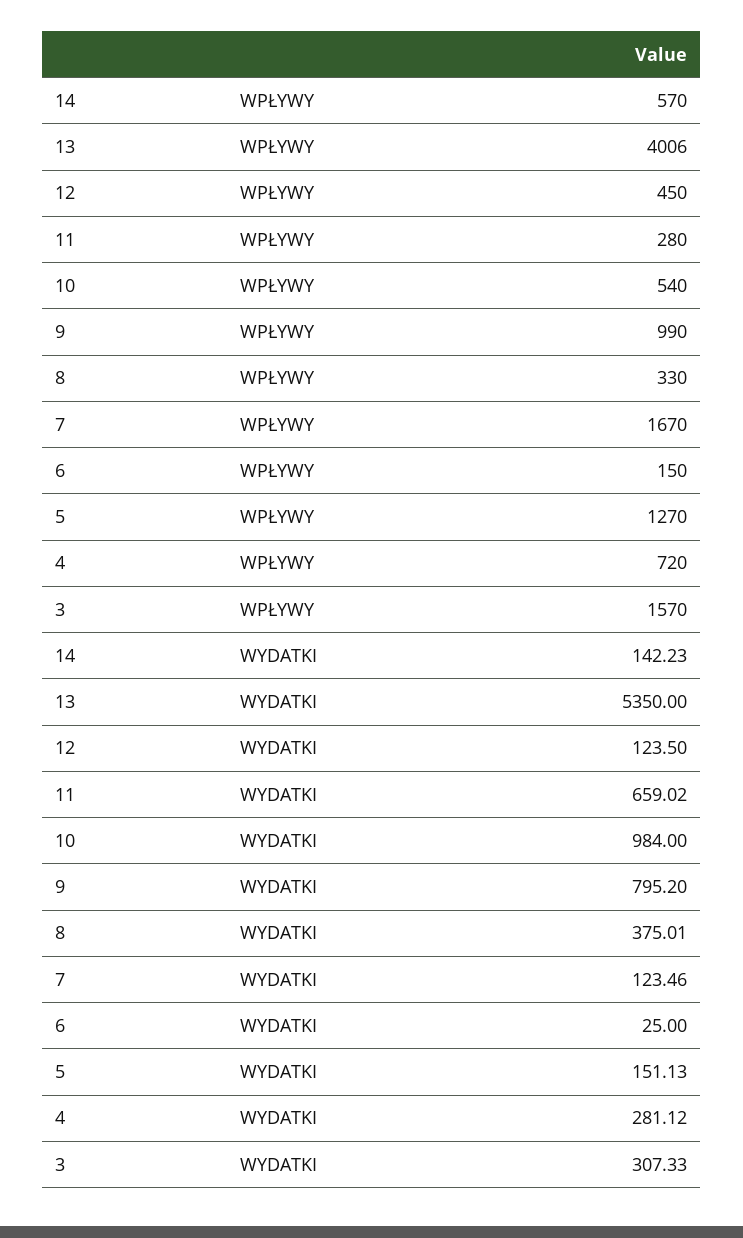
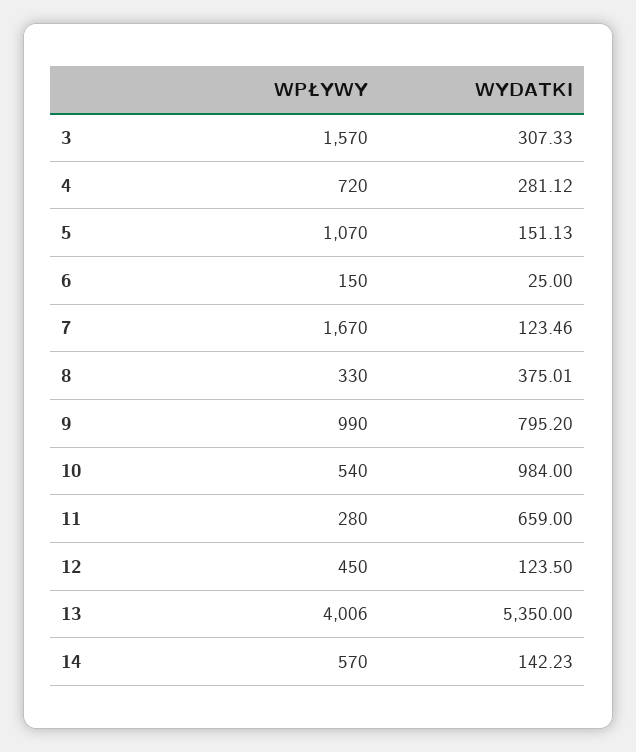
  {
    "14": {
      "WPŁYWY": 570,
      "WYDATKI": 142.23
    },
    "13": {
      "WPŁYWY": 4006,
      "WYDATKI": 5350
    },
    "12": {
      "WPŁYWY": 450,
      "WYDATKI": 123.5
    },
    "11": {
      "WPŁYWY": 280,
-     "WYDATKI": 659.02
+     "WYDATKI": 659
    },
    "10": {
      "WPŁYWY": 540,
      "WYDATKI": 984
    },
    "9": {
      "WPŁYWY": 990,
      "WYDATKI": 795.2
    },
    "8": {
      "WPŁYWY": 330,
      "WYDATKI": 375.01
    },
    "7": {
      "WPŁYWY": 1670,
      "WYDATKI": 123.46
    },
    "6": {
      "WPŁYWY": 150,
      "WYDATKI": 25
    },
    "5": {
-     "WPŁYWY": 1270,
+     "WPŁYWY": 1070,
      "WYDATKI": 151.13
    },
    "4": {
      "WPŁYWY": 720,
      "WYDATKI": 281.12
    },
    "3": {
      "WPŁYWY": 1570,
      "WYDATKI": 307.33
    }
  }

